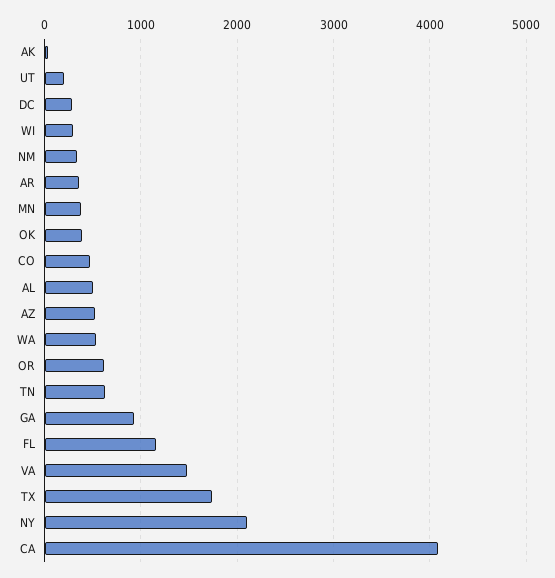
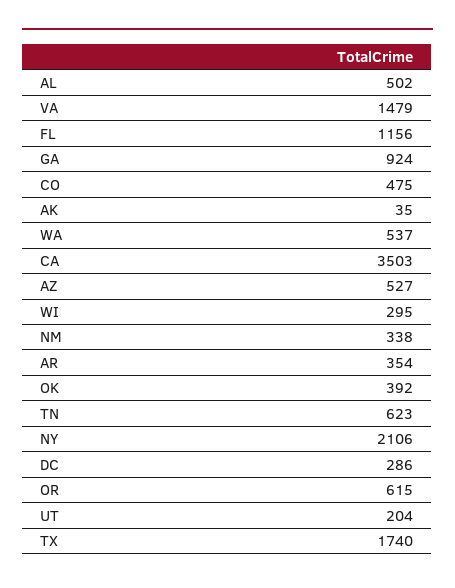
  {
    "AK": 35,
    "UT": 204,
    "DC": 286,
    "WI": 295,
    "NM": 338,
    "AR": 354,
-   "MN": 400,
    "OK": 392,
    "CO": 475,
    "AL": 502,
    "AZ": 527,
    "WA": 537,
    "OR": 615,
    "TN": 623,
    "GA": 924,
    "FL": 1156,
    "VA": 1479,
    "TX": 1740,
    "NY": 2106,
-   "CA": 4100
+   "CA": 3503
  }

